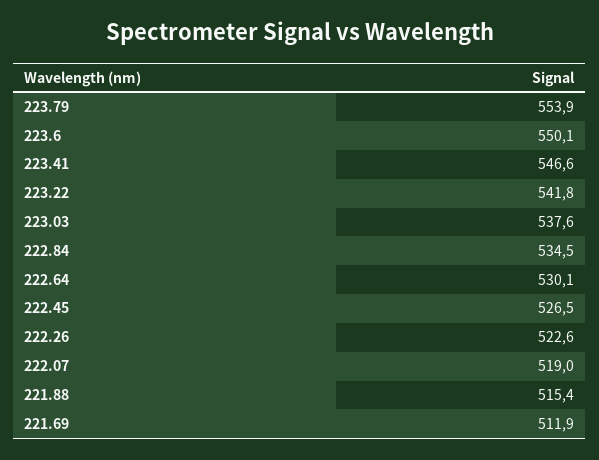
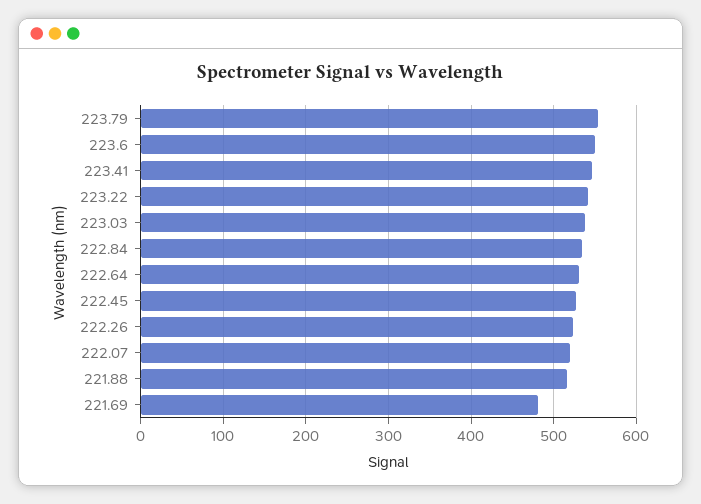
  {
    "223.79": 553.9,
    "223.6": 550.1,
    "223.41": 546.6,
    "223.22": 541.8,
    "223.03": 537.6,
    "222.84": 534.5,
    "222.64": 530.1,
    "222.45": 526.5,
    "222.26": 522.6,
    "222.07": 519,
    "221.88": 515.4,
-   "221.69": 511.9
+   "221.69": 480
  }

